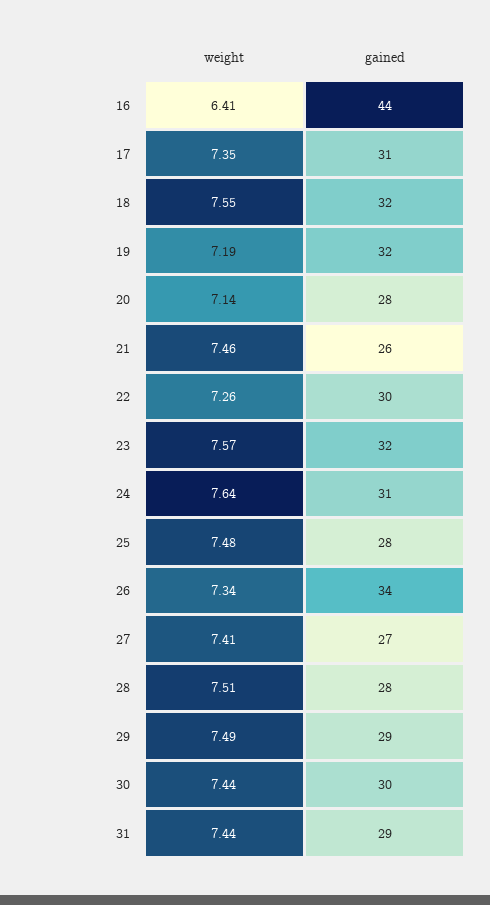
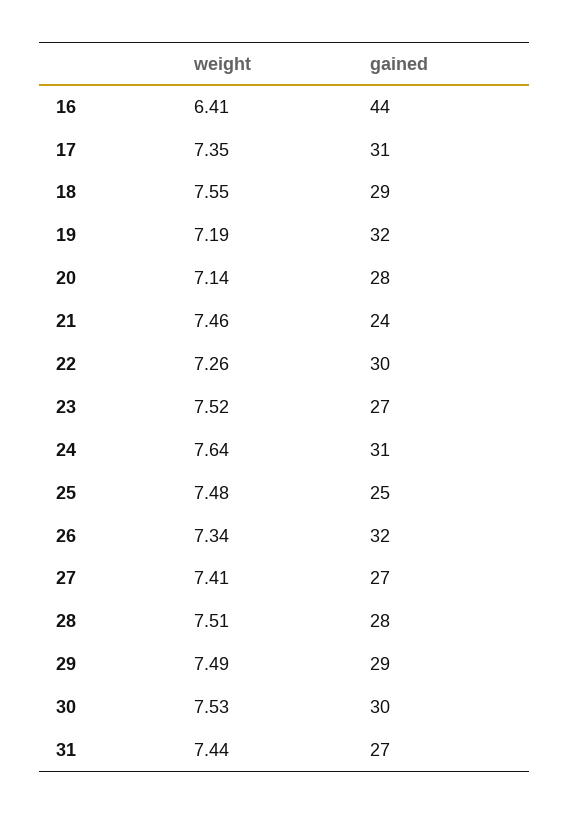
  {
    "weight": {
      "16": 6.41,
      "17": 7.35,
      "18": 7.55,
      "19": 7.19,
      "20": 7.14,
      "21": 7.46,
      "22": 7.26,
-     "23": 7.57,
+     "23": 7.52,
      "24": 7.64,
      "25": 7.48,
      "26": 7.34,
      "27": 7.41,
      "28": 7.51,
      "29": 7.49,
-     "30": 7.44,
+     "30": 7.53,
      "31": 7.44
    },
    "gained": {
      "16": 44,
      "17": 31,
-     "18": 32,
+     "18": 29,
      "19": 32,
      "20": 28,
-     "21": 26,
+     "21": 24,
      "22": 30,
-     "23": 32,
+     "23": 27,
      "24": 31,
-     "25": 28,
+     "25": 25,
-     "26": 34,
+     "26": 32,
      "27": 27,
      "28": 28,
      "29": 29,
      "30": 30,
-     "31": 29
+     "31": 27
    }
  }

